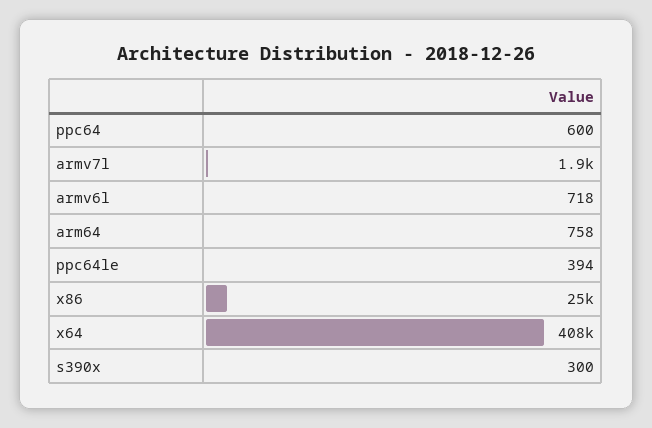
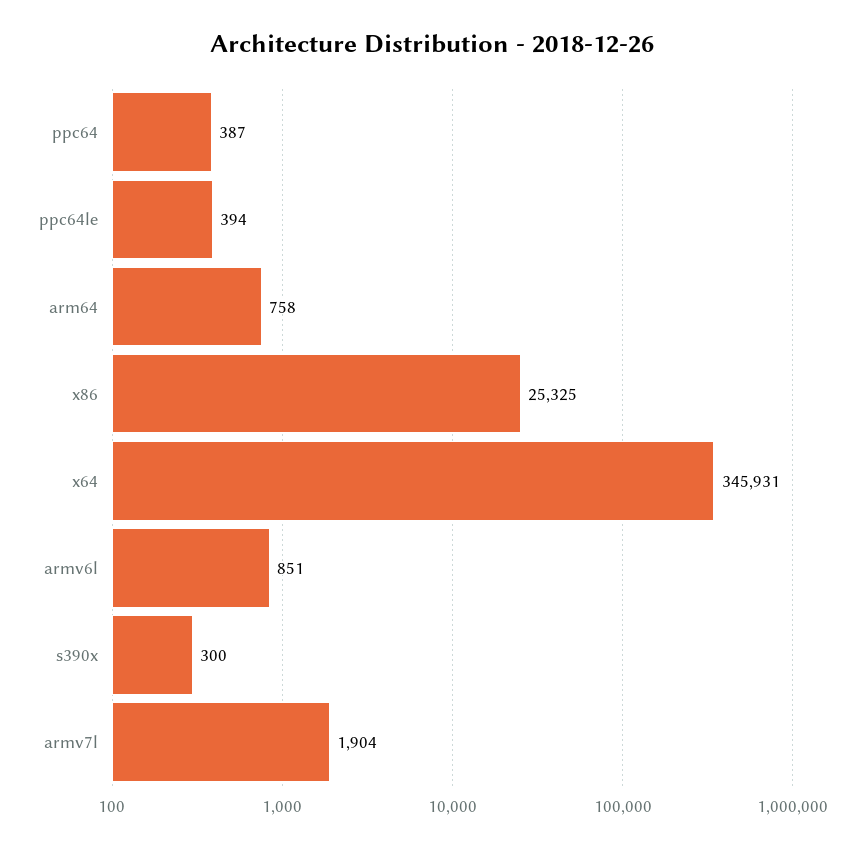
  {
-   "ppc64": 600,
+   "ppc64": 387,
    "armv7l": 1904,
-   "armv6l": 718,
+   "armv6l": 851,
    "arm64": 758,
    "ppc64le": 394,
    "x86": 25325,
-   "x64": 408000,
+   "x64": 345931,
    "s390x": 300
  }

